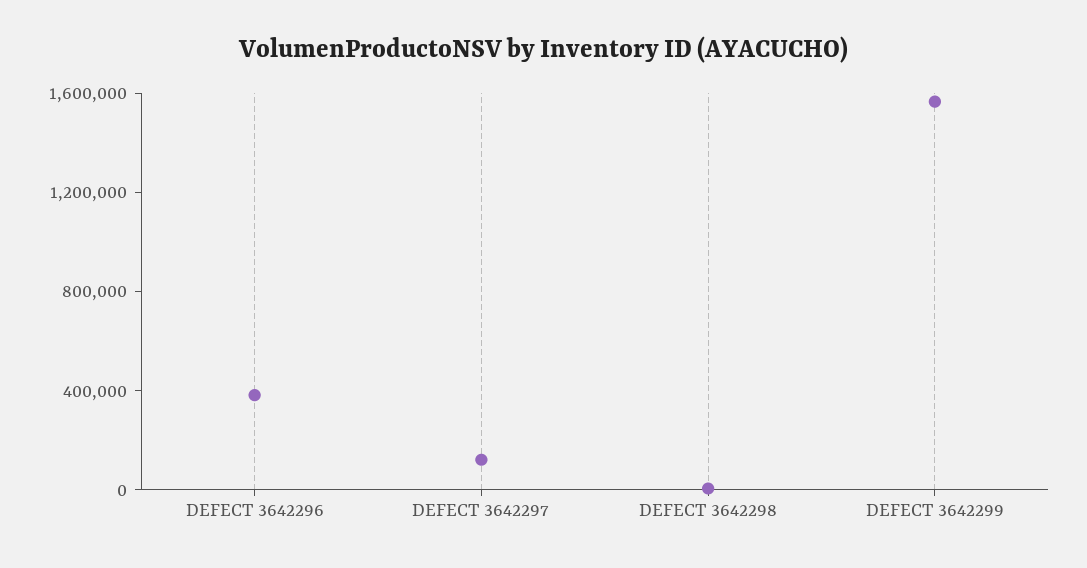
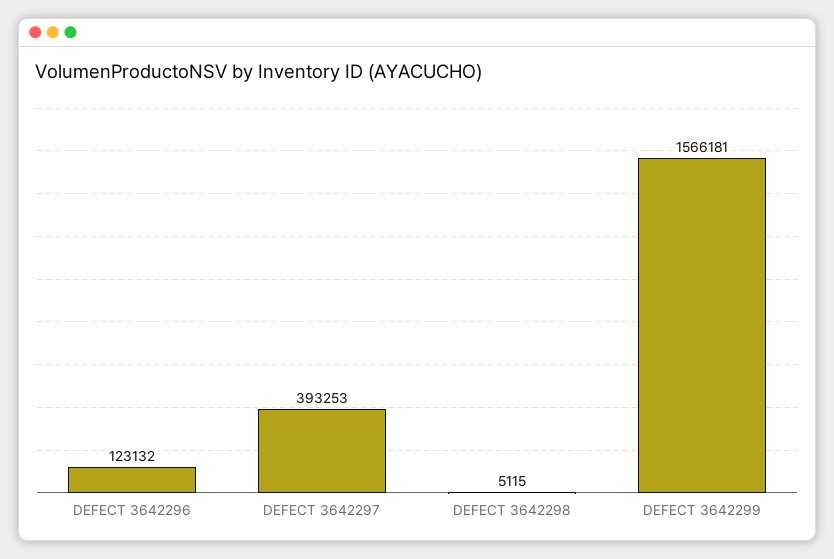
  {
-   "DEFECT 3642296": 400000,
+   "DEFECT 3642296": 123132,
-   "DEFECT 3642297": 100000,
+   "DEFECT 3642297": 393253,
    "DEFECT 3642298": 5115,
    "DEFECT 3642299": 1566181
  }

